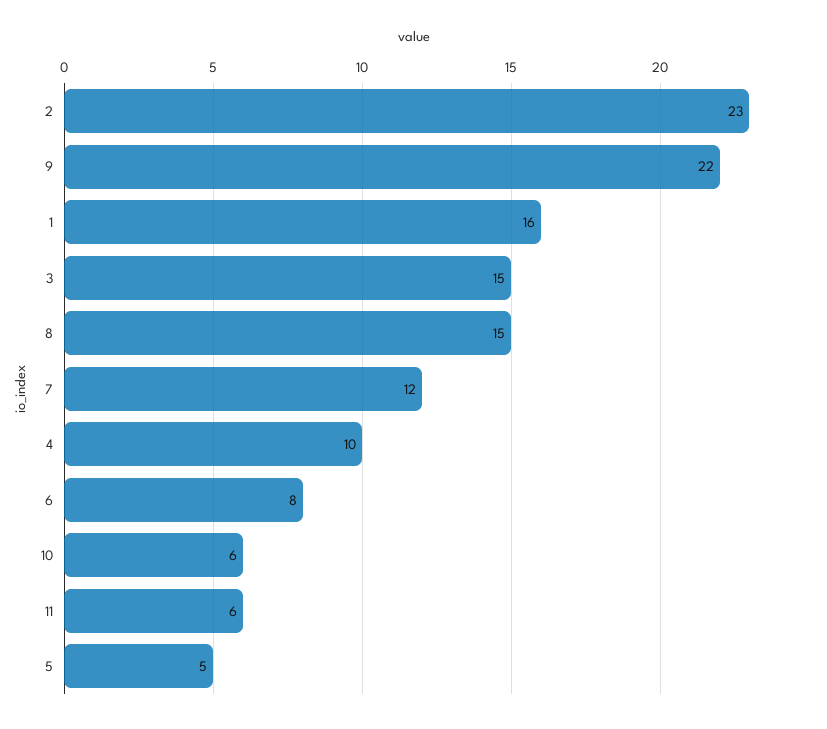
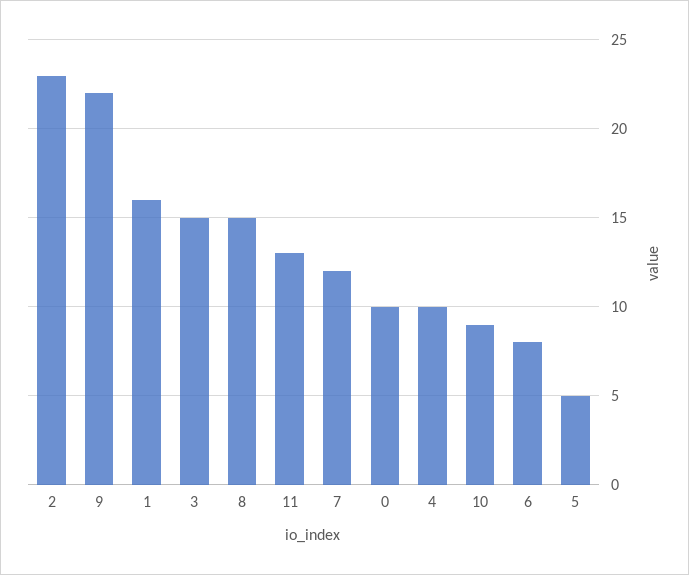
  {
    "2": 23,
    "9": 22,
    "1": 16,
    "3": 15,
    "8": 15,
    "7": 12,
    "4": 10,
    "6": 8,
-   "10": 6,
+   "10": 9,
-   "11": 6,
+   "11": 13,
-   "5": 5
+   "5": 5,
+   "0": 10
  }

